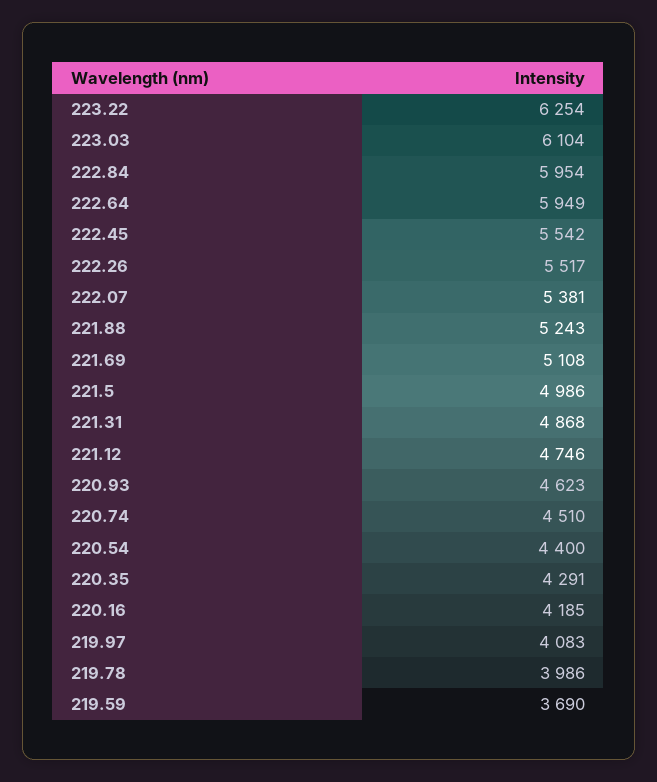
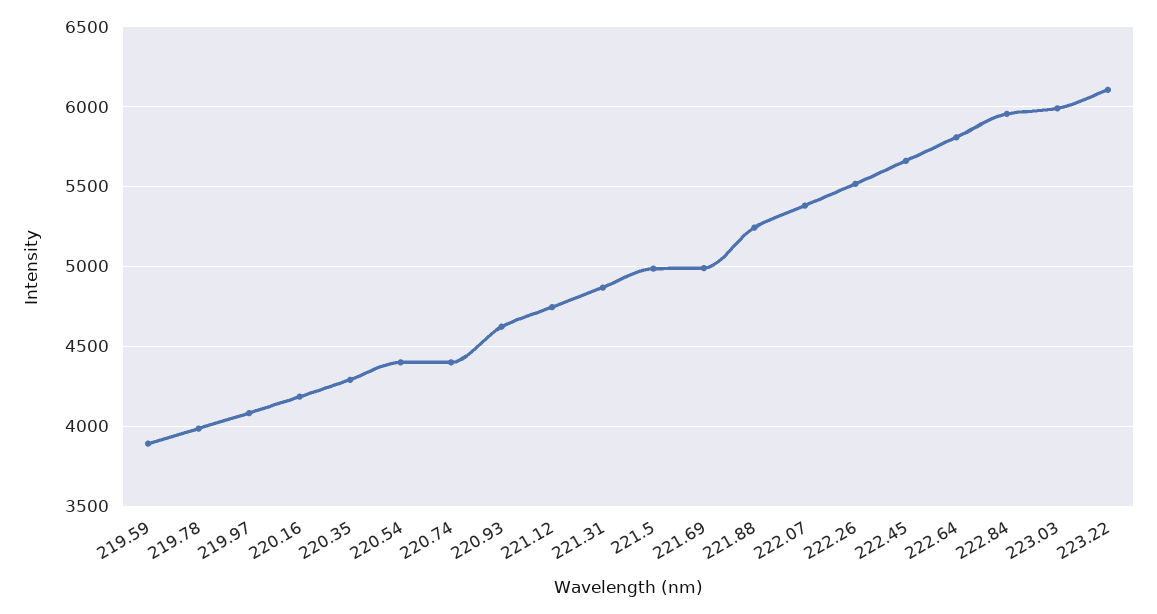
  {
-   "223.22": 6254,
+   "223.22": 6100,
-   "223.03": 6104,
+   "223.03": 6000,
    "222.84": 5954,
-   "222.64": 5949,
+   "222.64": 5800,
-   "222.45": 5542,
+   "222.45": 5650,
    "222.26": 5517,
    "222.07": 5381,
    "221.88": 5243,
-   "221.69": 5108,
+   "221.69": 5000,
    "221.5": 4986,
    "221.31": 4868,
    "221.12": 4746,
    "220.93": 4623,
-   "220.74": 4510,
+   "220.74": 4400,
    "220.54": 4400,
    "220.35": 4291,
    "220.16": 4185,
    "219.97": 4083,
    "219.78": 3986,
-   "219.59": 3690
+   "219.59": 3900
  }

